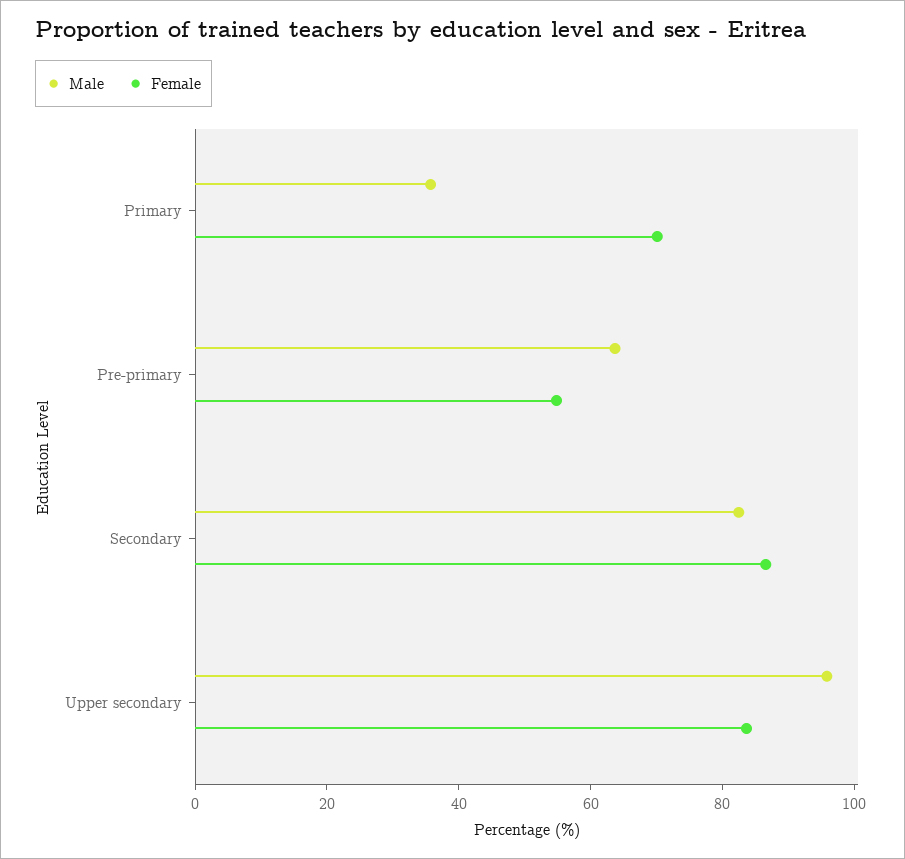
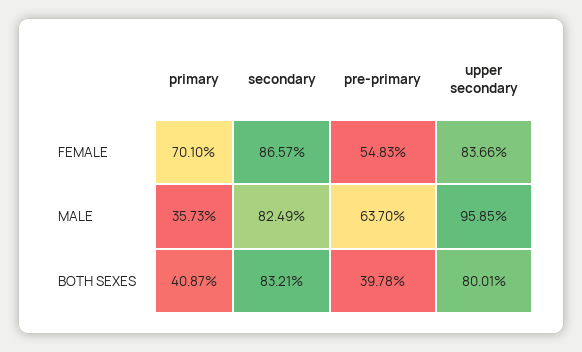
  {
    "Male": {
      "Primary": 35.73,
      "Pre-primary": 63.7,
      "Secondary": 82.49,
      "Upper secondary": 95.85
    },
    "Female": {
      "Primary": 70.1,
      "Pre-primary": 54.83,
      "Secondary": 86.57,
      "Upper secondary": 83.66
-   }
+   },
+   "BOTH SEXES": {
+     "Primary": 40.87,
+     "Secondary": 83.21,
+     "Pre-primary": 39.78,
+     "Upper secondary": 80.01
+   }
  }

